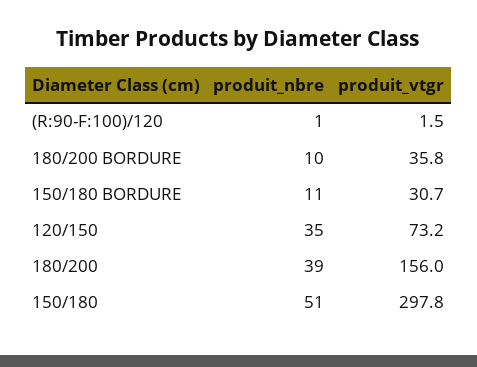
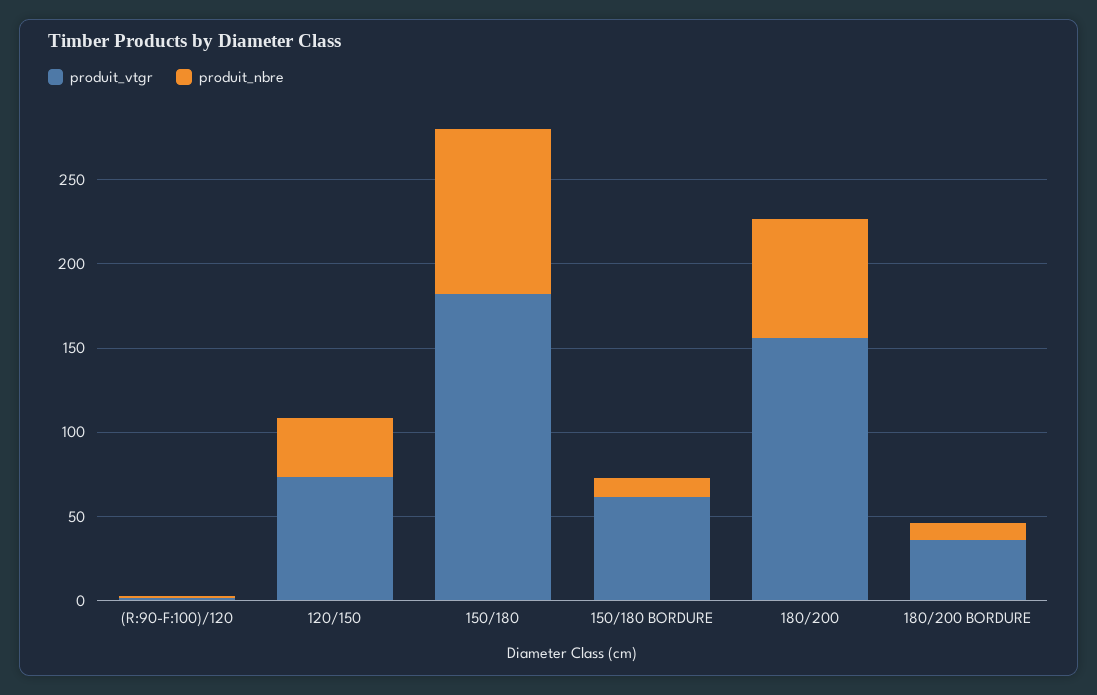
  {
    "produit_nbre": {
      "(R:90-F:100)/120": 1,
      "180/200 BORDURE": 10,
      "150/180 BORDURE": 11,
      "120/150": 35,
-     "180/200": 39,
+     "180/200": 70,
-     "150/180": 51
+     "150/180": 100
    },
    "produit_vtgr": {
      "(R:90-F:100)/120": 1.5,
      "180/200 BORDURE": 35.8,
-     "150/180 BORDURE": 30.7,
+     "150/180 BORDURE": 60,
      "120/150": 73.2,
      "180/200": 156,
-     "150/180": 297.8
+     "150/180": 180
    }
  }

